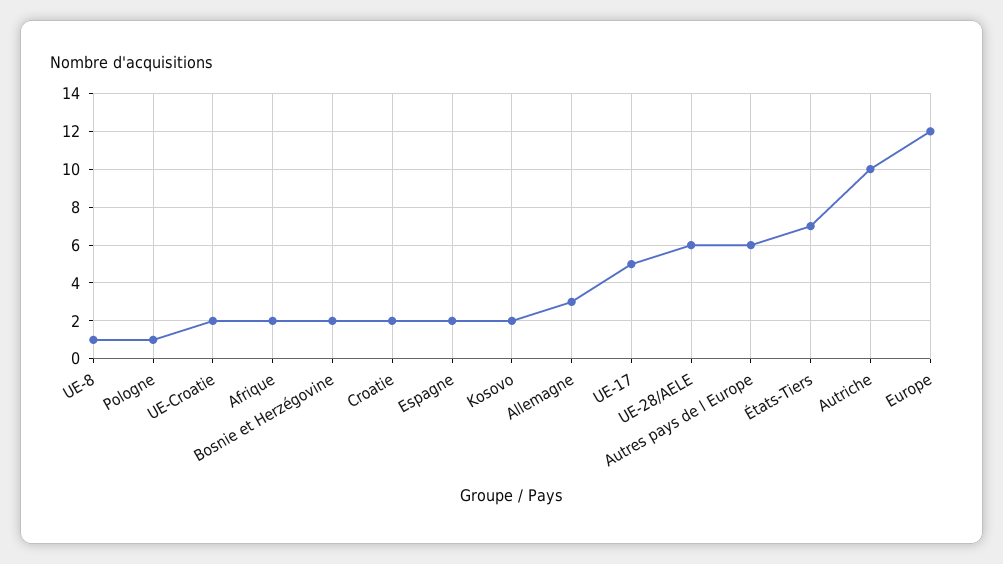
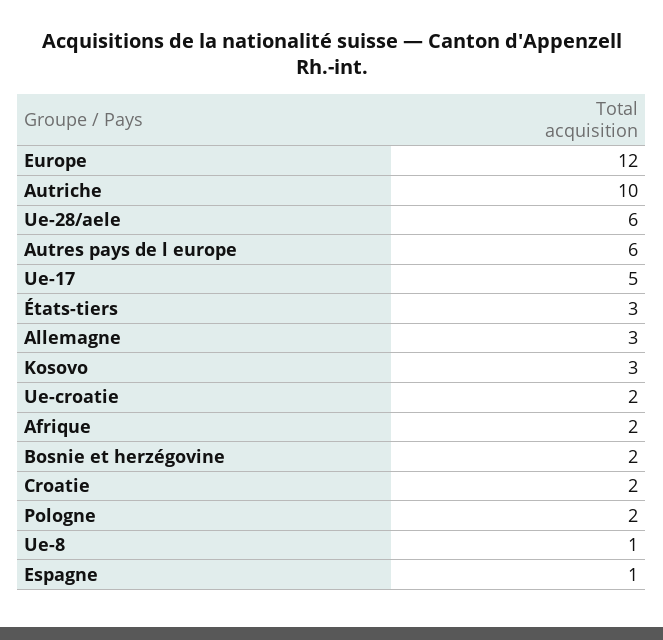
  {
    "UE-8": 1,
-   "Pologne": 1,
+   "Pologne": 2,
    "UE-Croatie": 2,
    "Afrique": 2,
    "Bosnie et Herzégovine": 2,
    "Croatie": 2,
-   "Espagne": 2,
+   "Espagne": 1,
-   "Kosovo": 2,
+   "Kosovo": 3,
    "Allemagne": 3,
    "UE-17": 5,
    "UE-28/AELE": 6,
    "Autres pays de l Europe": 6,
-   "États-Tiers": 7,
+   "États-Tiers": 3,
    "Autriche": 10,
    "Europe": 12
  }

